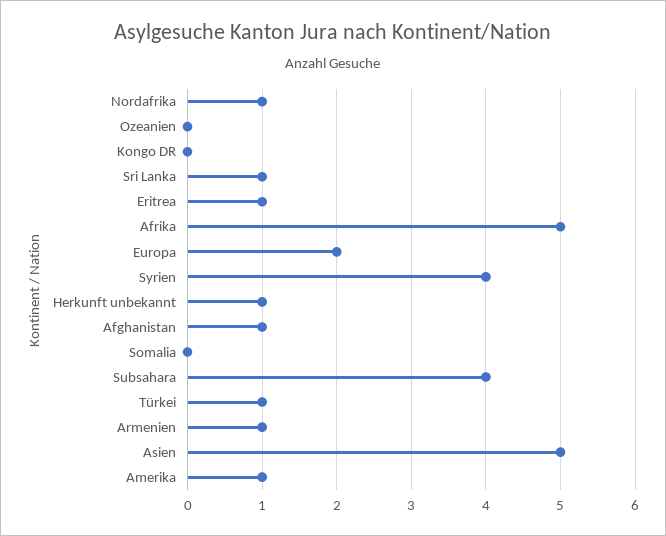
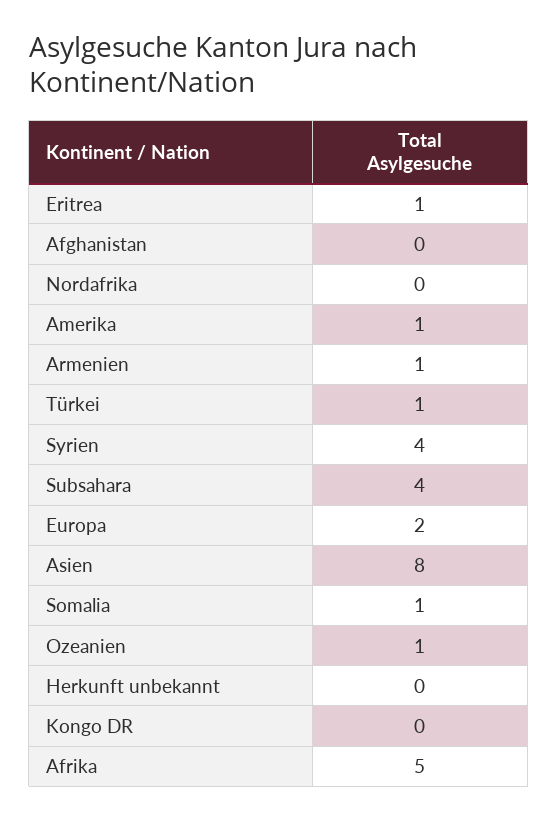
  {
-   "Nordafrika": 1,
+   "Nordafrika": 0,
-   "Ozeanien": 0,
+   "Ozeanien": 1,
    "Kongo DR": 0,
-   "Sri Lanka": 1,
    "Eritrea": 1,
    "Afrika": 5,
    "Europa": 2,
    "Syrien": 4,
-   "Herkunft unbekannt": 1,
+   "Herkunft unbekannt": 0,
-   "Afghanistan": 1,
+   "Afghanistan": 0,
-   "Somalia": 0,
+   "Somalia": 1,
    "Subsahara": 4,
    "Türkei": 1,
    "Armenien": 1,
-   "Asien": 5,
+   "Asien": 8,
    "Amerika": 1
  }

